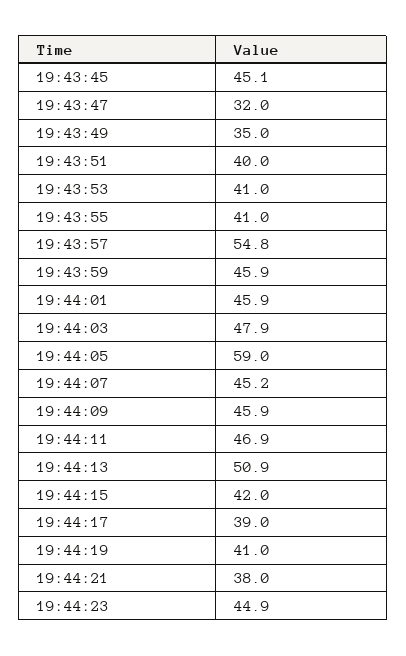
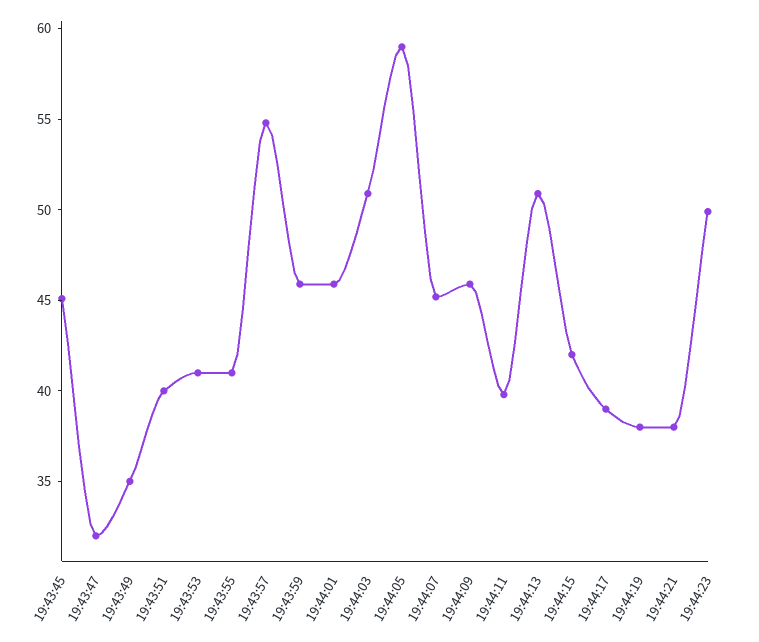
  {
    "19:43:45": 45.1,
    "19:43:47": 32,
    "19:43:49": 35,
    "19:43:51": 40,
    "19:43:53": 41,
    "19:43:55": 41,
    "19:43:57": 54.8,
    "19:43:59": 45.9,
    "19:44:01": 45.9,
-   "19:44:03": 47.9,
+   "19:44:03": 51,
    "19:44:05": 59,
    "19:44:07": 45.2,
    "19:44:09": 45.9,
-   "19:44:11": 46.9,
+   "19:44:11": 40,
    "19:44:13": 50.9,
    "19:44:15": 42,
    "19:44:17": 39,
-   "19:44:19": 41,
+   "19:44:19": 38,
    "19:44:21": 38,
-   "19:44:23": 44.9
+   "19:44:23": 50
  }

